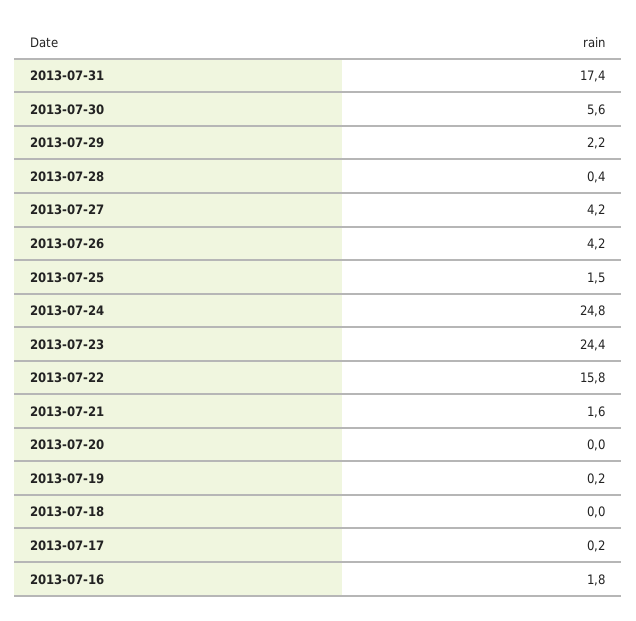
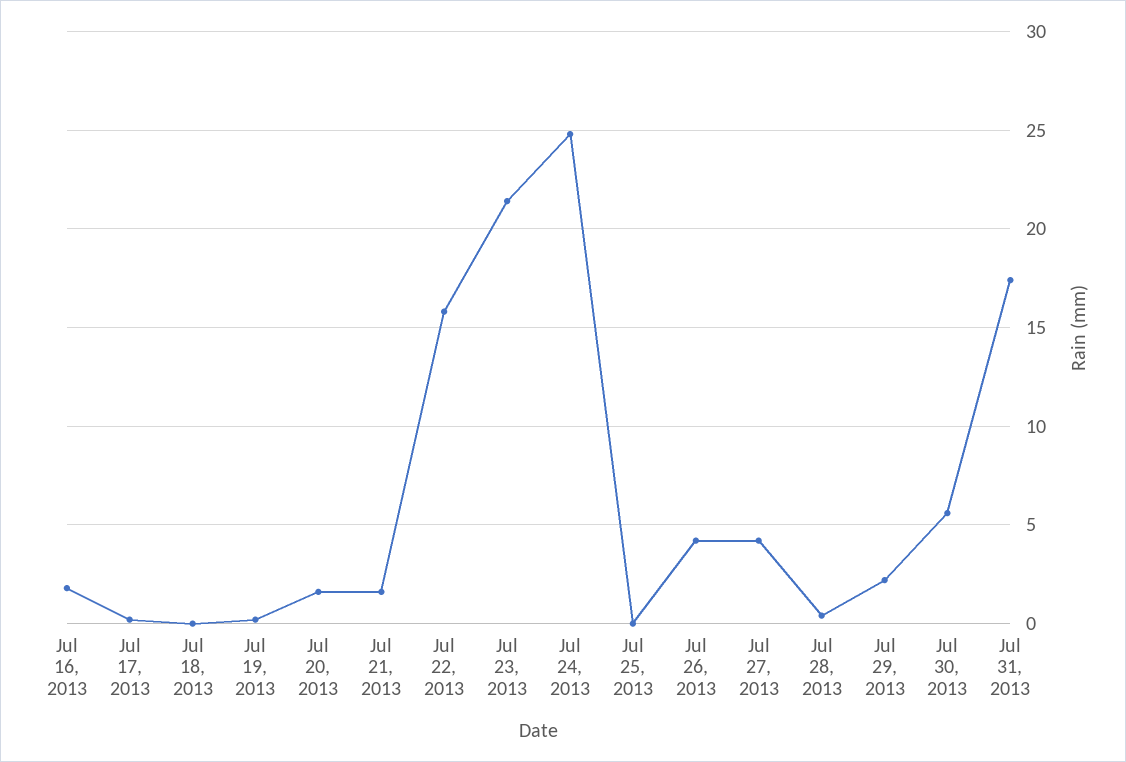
  {
    "2013-07-31": 17.4,
    "2013-07-30": 5.6,
    "2013-07-29": 2.2,
    "2013-07-28": 0.4,
    "2013-07-27": 4.2,
    "2013-07-26": 4.2,
-   "2013-07-25": 1.5,
+   "2013-07-25": 0,
    "2013-07-24": 24.8,
-   "2013-07-23": 24.4,
+   "2013-07-23": 21.5,
    "2013-07-22": 15.8,
    "2013-07-21": 1.6,
-   "2013-07-20": 0,
+   "2013-07-20": 1.5,
    "2013-07-19": 0.2,
    "2013-07-18": 0,
    "2013-07-17": 0.2,
    "2013-07-16": 1.8
  }

